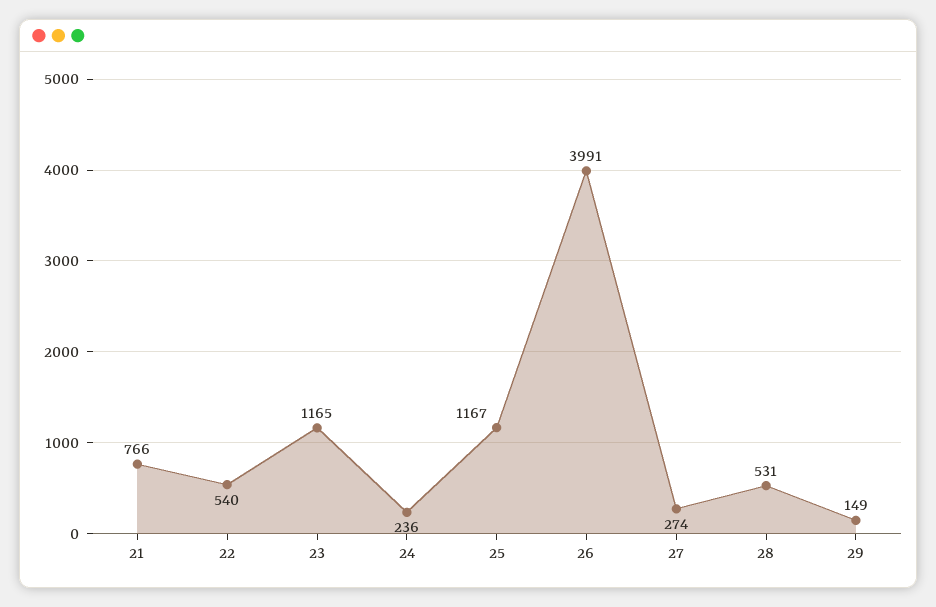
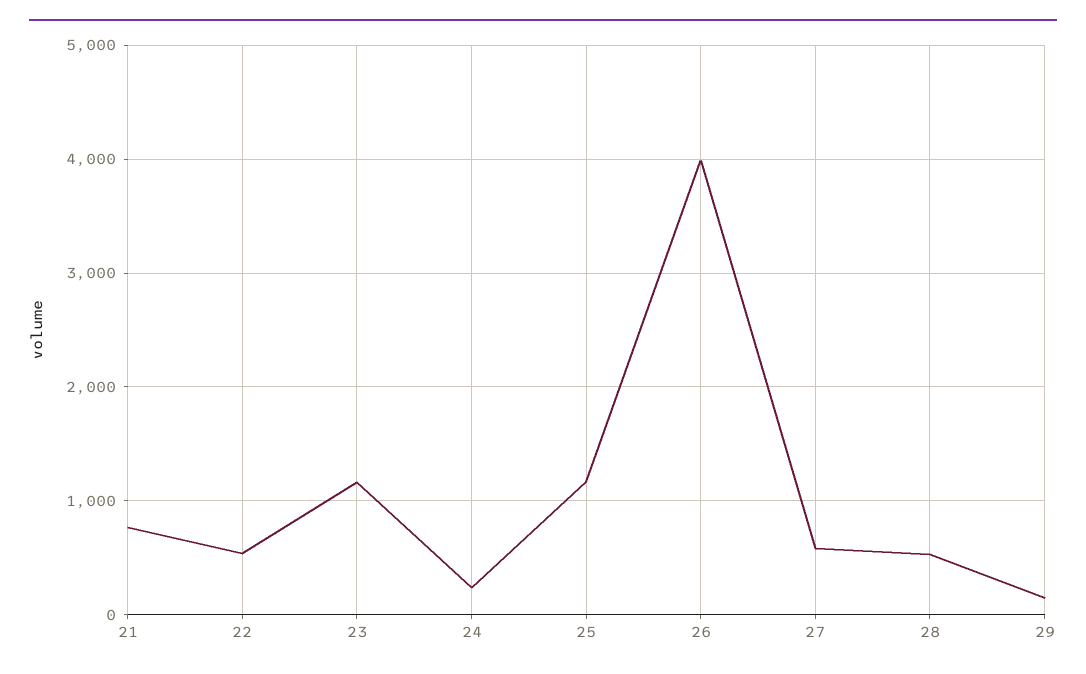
  {
    "21": 766,
    "22": 540,
    "23": 1165,
    "24": 236,
    "25": 1167,
    "26": 3991,
-   "27": 274,
+   "27": 600,
    "28": 531,
    "29": 149
  }

